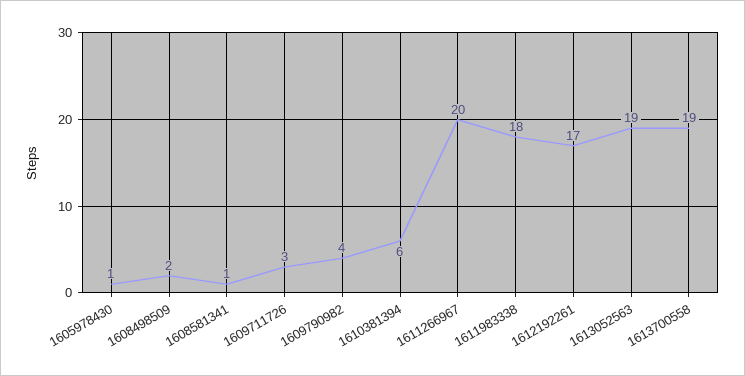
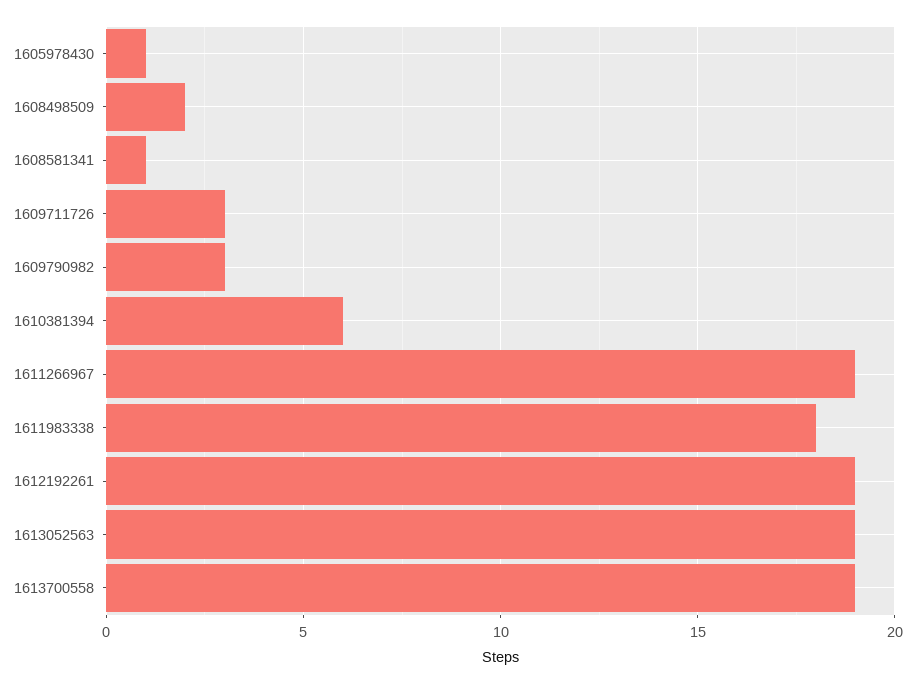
  {
    "1605978430": 1,
    "1608498509": 2,
    "1608581341": 1,
    "1609711726": 3,
-   "1609790982": 4,
+   "1609790982": 3,
    "1610381394": 6,
-   "1611266967": 20,
+   "1611266967": 19,
    "1611983338": 18,
-   "1612192261": 17,
+   "1612192261": 19,
    "1613052563": 19,
    "1613700558": 19
  }

